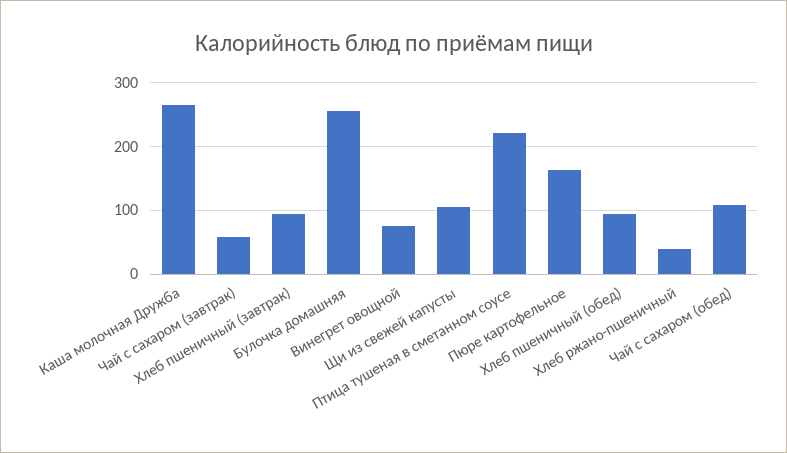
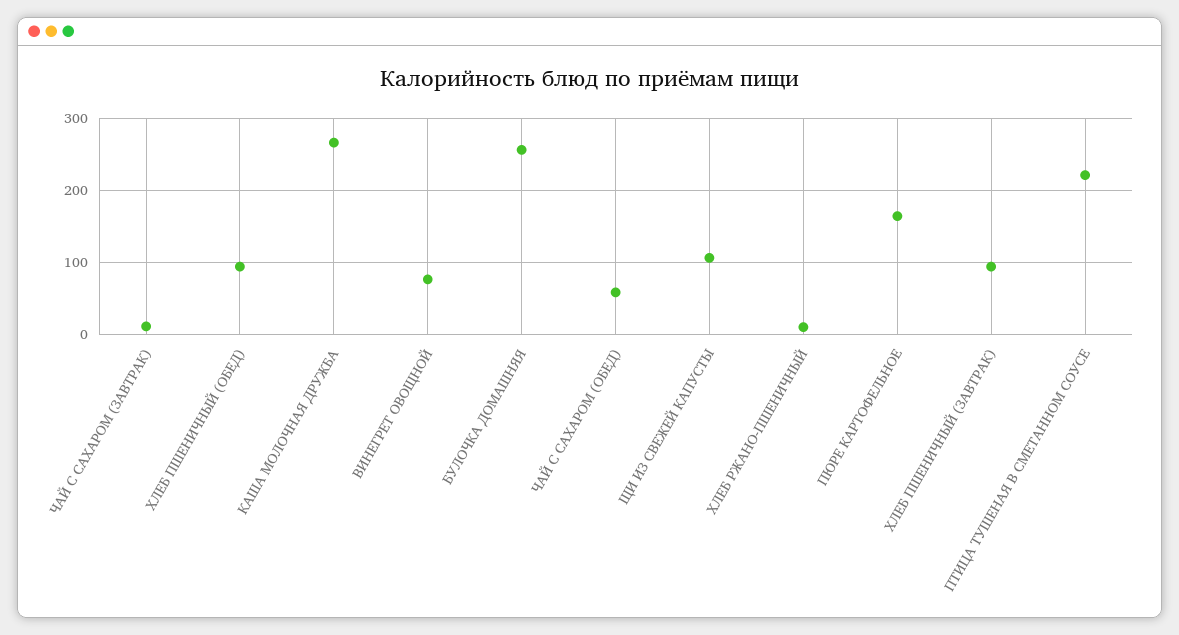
  {
    "Каша молочная Дружба": 270,
-   "Чай с сахаром (завтрак)": 60,
+   "Чай с сахаром (завтрак)": 10,
    "Хлеб пшеничный (завтрак)": 90,
    "Булочка домашняя": 260,
    "Винегрет овощной": 80,
    "Щи из свежей капусты": 110,
    "Птица тушеная в сметанном соусе": 220,
    "Пюре картофельное": 160,
    "Хлеб пшеничный (обед)": 90,
-   "Хлеб ржано-пшеничный": 40,
+   "Хлеб ржано-пшеничный": 10,
-   "Чай с сахаром (обед)": 110
+   "Чай с сахаром (обед)": 60
  }

